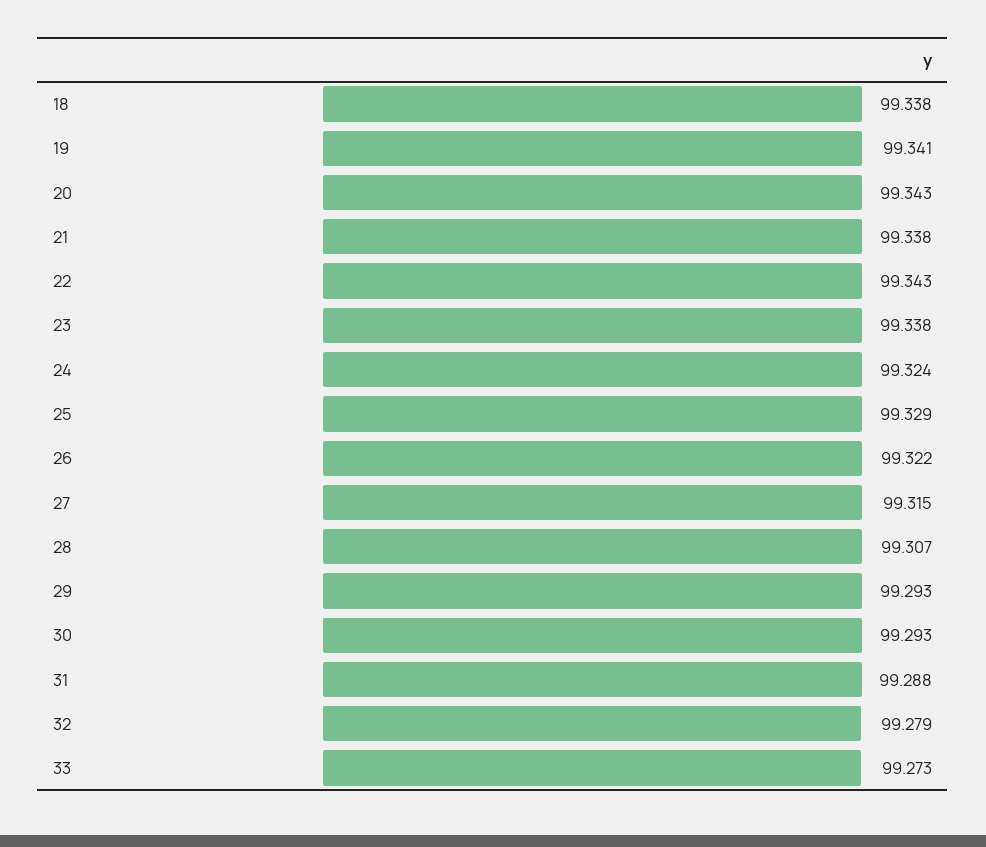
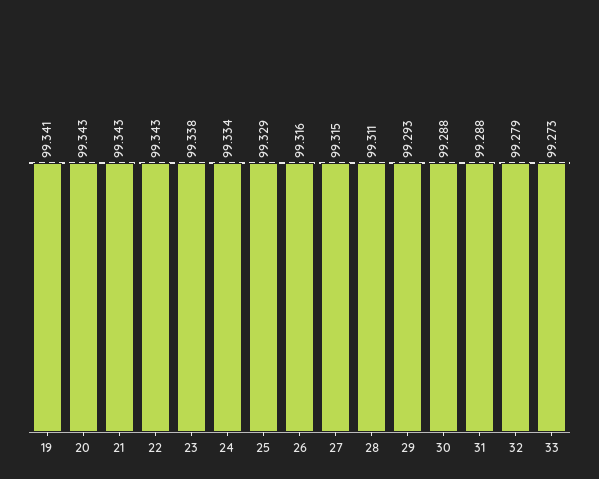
  {
-   "18": 99.338,
    "19": 99.341,
    "20": 99.343,
-   "21": 99.338,
+   "21": 99.343,
    "22": 99.343,
    "23": 99.338,
-   "24": 99.324,
+   "24": 99.334,
    "25": 99.329,
-   "26": 99.322,
+   "26": 99.316,
    "27": 99.315,
-   "28": 99.307,
+   "28": 99.311,
    "29": 99.293,
-   "30": 99.293,
+   "30": 99.288,
    "31": 99.288,
    "32": 99.279,
    "33": 99.273
  }

